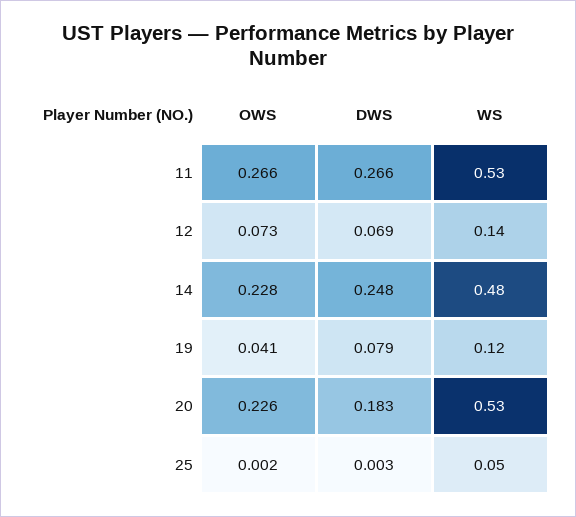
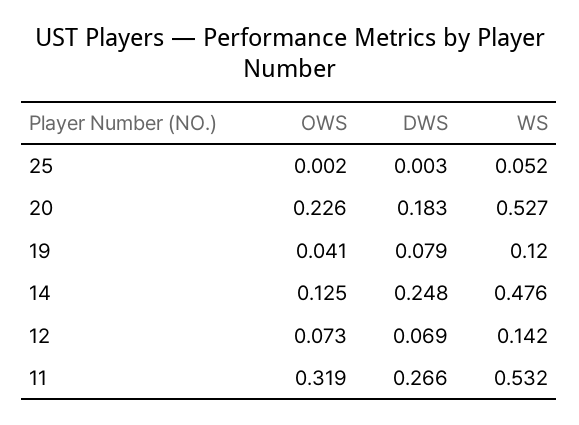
  {
    "OWS": {
-     "11": 0.266,
+     "11": 0.319,
      "12": 0.073,
-     "14": 0.228,
+     "14": 0.125,
      "19": 0.041,
      "20": 0.226,
      "25": 0.002
    },
    "DWS": {
      "11": 0.266,
      "12": 0.069,
      "14": 0.248,
      "19": 0.079,
      "20": 0.183,
      "25": 0.003
    },
    "WS": {
      "11": 0.532,
      "12": 0.142,
      "14": 0.476,
      "19": 0.12,
      "20": 0.527,
      "25": 0.052
    }
  }

